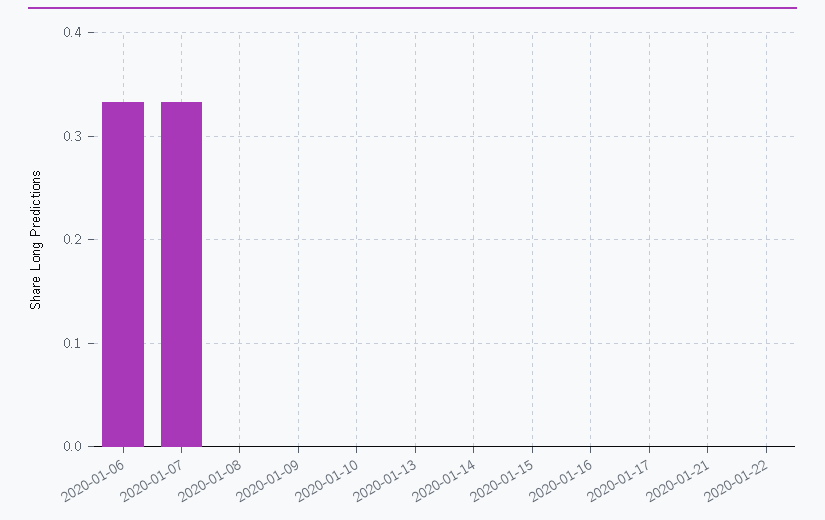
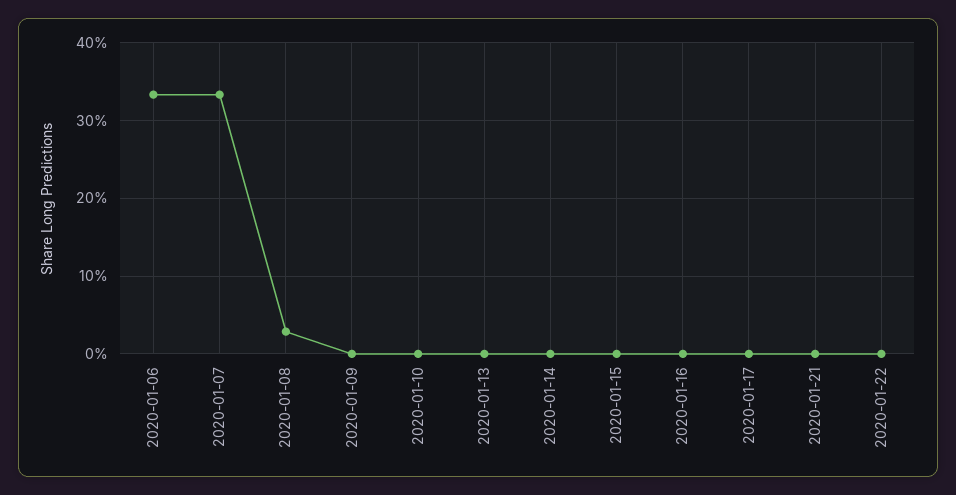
  {
    "2020-01-06": 0.33,
    "2020-01-07": 0.33,
-   "2020-01-08": 0,
+   "2020-01-08": 0.03,
    "2020-01-09": 0,
    "2020-01-10": 0,
    "2020-01-13": 0,
    "2020-01-14": 0,
    "2020-01-15": 0,
    "2020-01-16": 0,
    "2020-01-17": 0,
    "2020-01-21": 0,
    "2020-01-22": 0
  }

